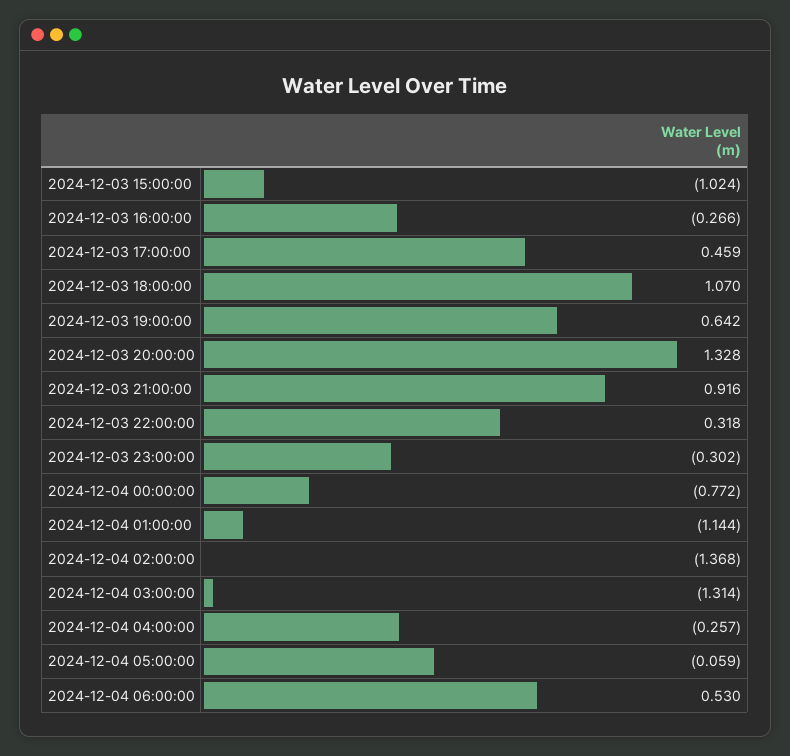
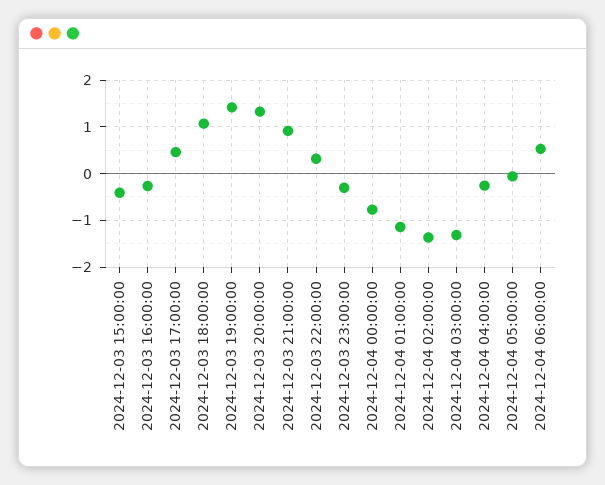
  {
-   "2024-12-03 15:00:00": -1.024,
+   "2024-12-03 15:00:00": -0.4,
    "2024-12-03 16:00:00": -0.266,
    "2024-12-03 17:00:00": 0.459,
    "2024-12-03 18:00:00": 1.07,
-   "2024-12-03 19:00:00": 0.642,
+   "2024-12-03 19:00:00": 1.4,
    "2024-12-03 20:00:00": 1.328,
    "2024-12-03 21:00:00": 0.916,
    "2024-12-03 22:00:00": 0.318,
    "2024-12-03 23:00:00": -0.302,
    "2024-12-04 00:00:00": -0.772,
    "2024-12-04 01:00:00": -1.144,
    "2024-12-04 02:00:00": -1.368,
    "2024-12-04 03:00:00": -1.314,
    "2024-12-04 04:00:00": -0.257,
    "2024-12-04 05:00:00": -0.059,
    "2024-12-04 06:00:00": 0.53
  }

